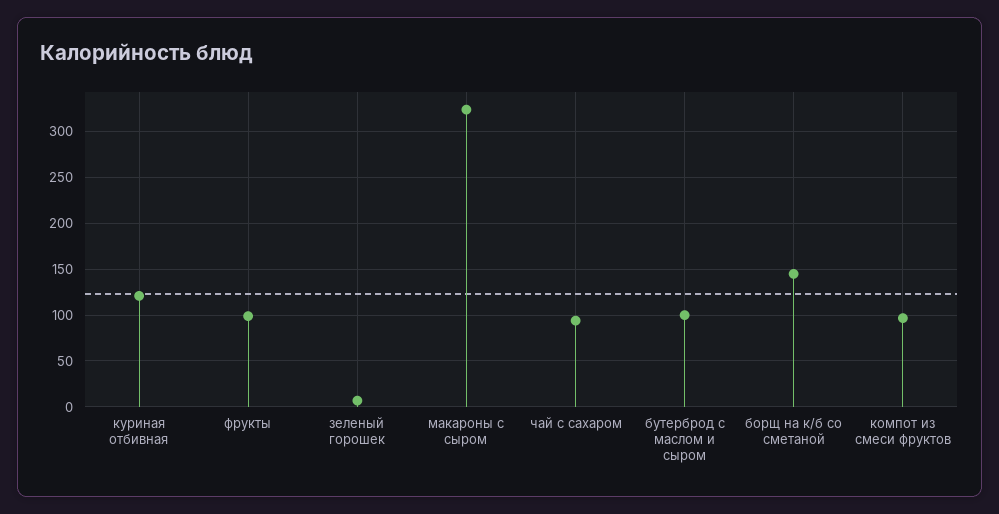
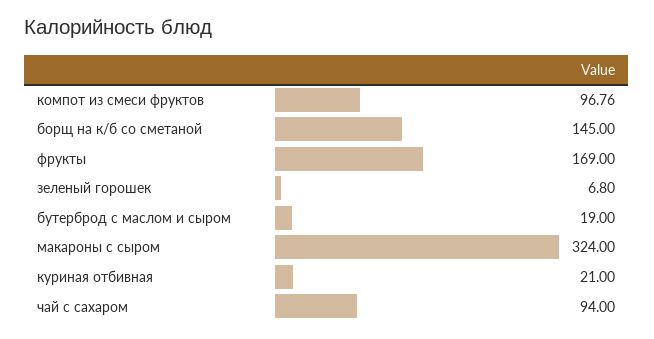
  {
-   "куриная отбивная": 120,
+   "куриная отбивная": 21,
-   "фрукты": 100,
+   "фрукты": 169,
    "зеленый горошек": 6.8,
    "макароны с сыром": 324,
    "чай с сахаром": 94,
-   "бутерброд с маслом и сыром": 100,
+   "бутерброд с маслом и сыром": 19,
    "борщ на к/б со сметаной": 145,
    "компот из смеси фруктов": 96.76
  }

